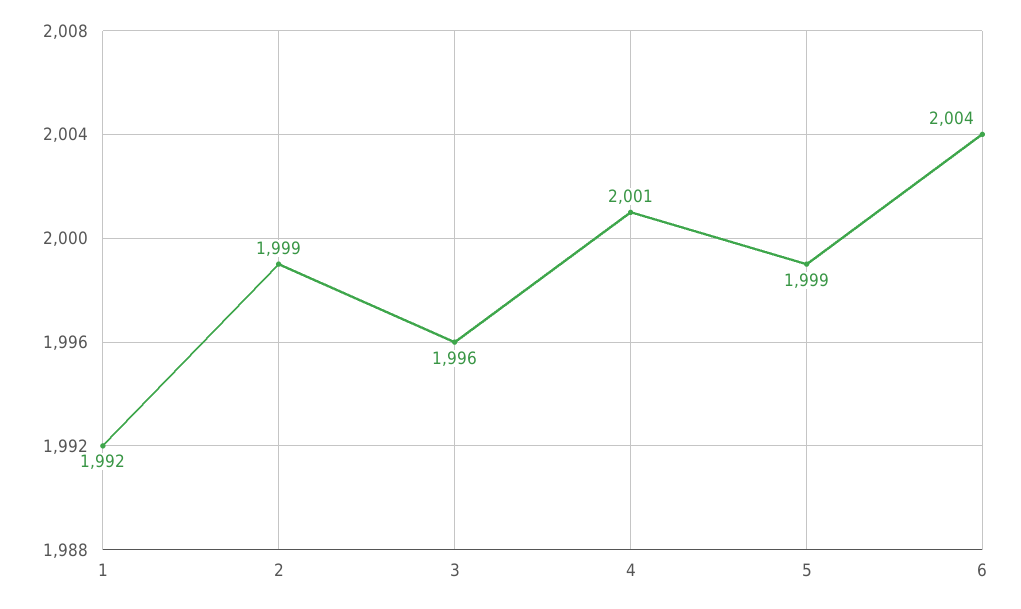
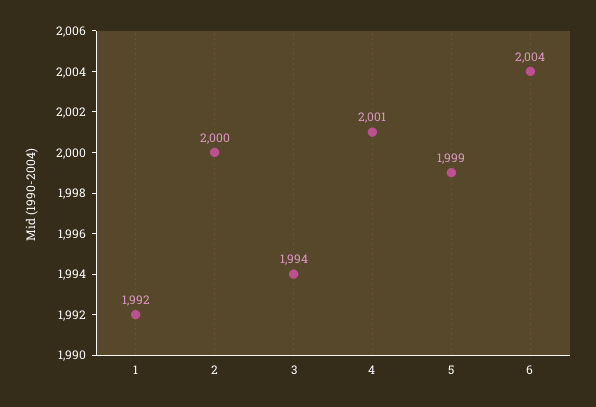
  {
    "1": 1992,
-   "2": 1999,
+   "2": 2000,
-   "3": 1996,
+   "3": 1994,
    "4": 2001,
    "5": 1999,
    "6": 2004
  }

